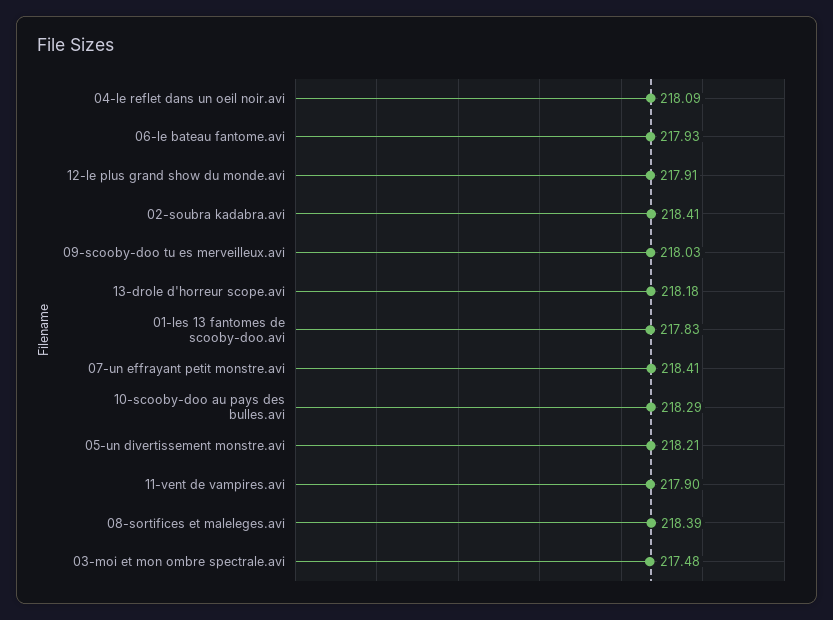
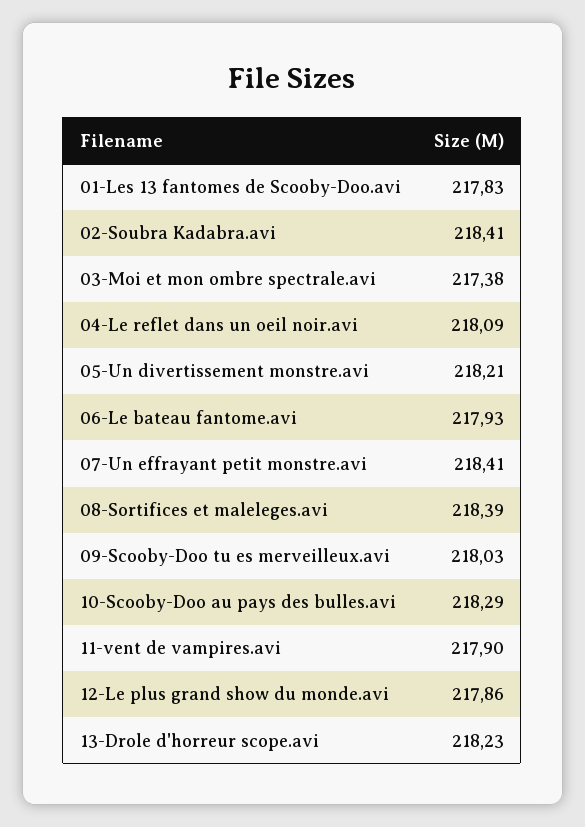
  {
    "04-le reflet dans un oeil noir.avi": 218.09,
    "06-le bateau fantome.avi": 217.93,
-   "12-le plus grand show du monde.avi": 217.91,
+   "12-le plus grand show du monde.avi": 217.86,
    "02-soubra kadabra.avi": 218.41,
    "09-scooby-doo tu es merveilleux.avi": 218.03,
-   "13-drole d'horreur scope.avi": 218.18,
+   "13-drole d'horreur scope.avi": 218.23,
    "01-les 13 fantomes de scooby-doo.avi": 217.83,
    "07-un effrayant petit monstre.avi": 218.41,
    "10-scooby-doo au pays des bulles.avi": 218.29,
    "05-un divertissement monstre.avi": 218.21,
    "11-vent de vampires.avi": 217.9,
    "08-sortifices et maleleges.avi": 218.39,
-   "03-moi et mon ombre spectrale.avi": 217.48
+   "03-moi et mon ombre spectrale.avi": 217.38
  }

